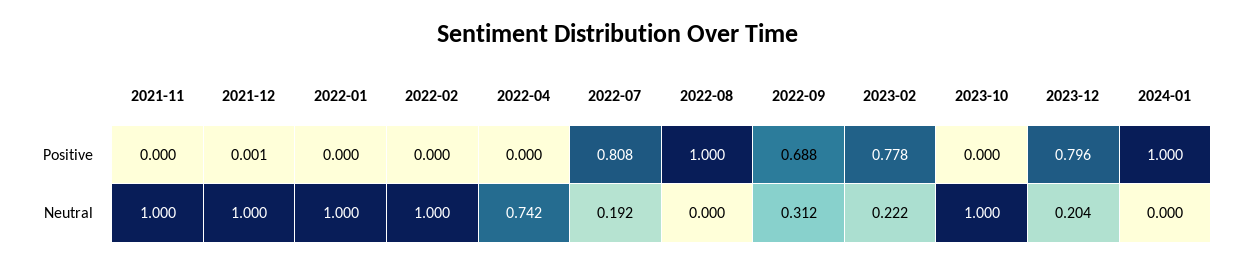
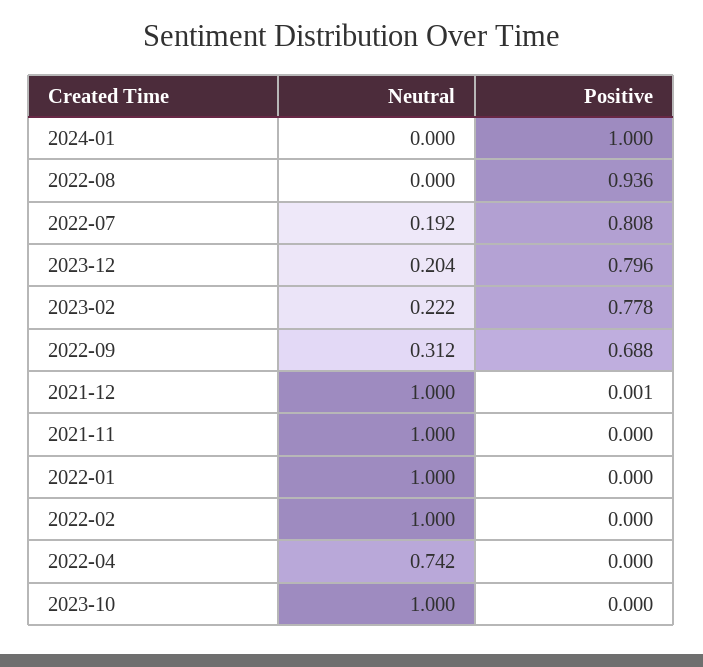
  {
    "2021-11": {
      "Positive": 0,
      "Neutral": 1
    },
    "2021-12": {
      "Positive": 0.001,
      "Neutral": 1
    },
    "2022-01": {
      "Positive": 0,
      "Neutral": 1
    },
    "2022-02": {
      "Positive": 0,
      "Neutral": 1
    },
    "2022-04": {
      "Positive": 0,
      "Neutral": 0.742
    },
    "2022-07": {
      "Positive": 0.808,
      "Neutral": 0.192
    },
    "2022-08": {
-     "Positive": 1,
+     "Positive": 0.936,
      "Neutral": 0
    },
    "2022-09": {
      "Positive": 0.688,
      "Neutral": 0.312
    },
    "2023-02": {
      "Positive": 0.778,
      "Neutral": 0.222
    },
    "2023-10": {
      "Positive": 0,
      "Neutral": 1
    },
    "2023-12": {
      "Positive": 0.796,
      "Neutral": 0.204
    },
    "2024-01": {
      "Positive": 1,
      "Neutral": 0
    }
  }

